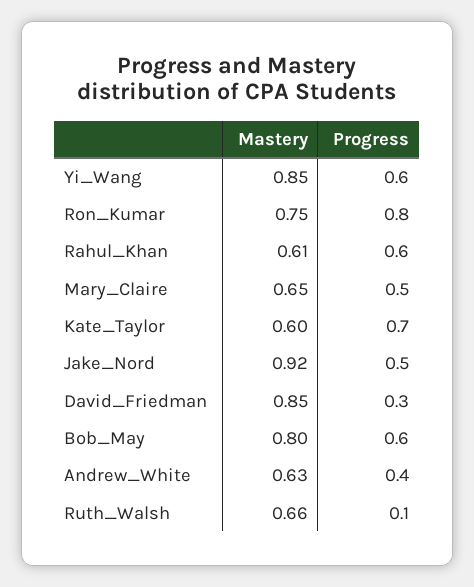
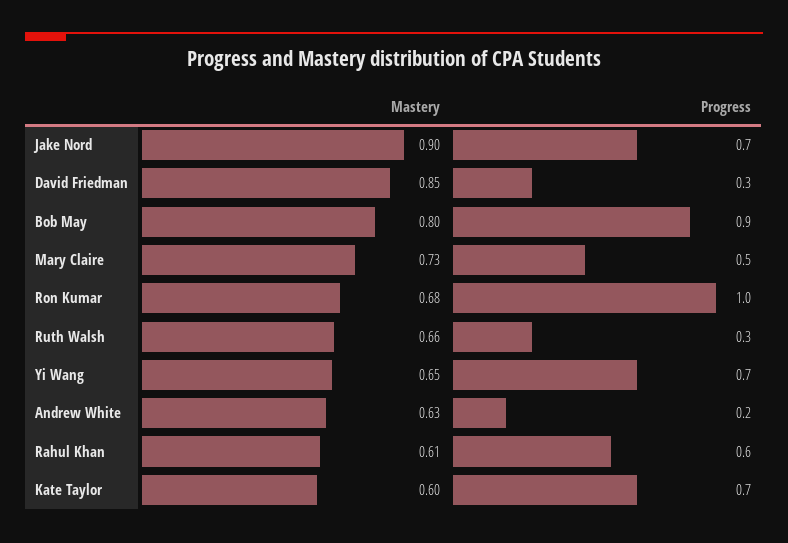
  {
    "Mastery": {
-     "Yi_Wang": 0.85,
+     "Yi_Wang": 0.65,
-     "Ron_Kumar": 0.75,
+     "Ron_Kumar": 0.68,
      "Rahul_Khan": 0.61,
-     "Mary_Claire": 0.65,
+     "Mary_Claire": 0.73,
      "Kate_Taylor": 0.6,
-     "Jake_Nord": 0.92,
+     "Jake_Nord": 0.9,
      "David_Friedman": 0.85,
      "Bob_May": 0.8,
      "Andrew_White": 0.63,
      "Ruth_Walsh": 0.66
    },
    "Progress": {
-     "Yi_Wang": 0.6,
+     "Yi_Wang": 0.7,
-     "Ron_Kumar": 0.8,
+     "Ron_Kumar": 1,
      "Rahul_Khan": 0.6,
      "Mary_Claire": 0.5,
      "Kate_Taylor": 0.7,
-     "Jake_Nord": 0.5,
+     "Jake_Nord": 0.7,
      "David_Friedman": 0.3,
-     "Bob_May": 0.6,
+     "Bob_May": 0.9,
-     "Andrew_White": 0.4,
+     "Andrew_White": 0.2,
-     "Ruth_Walsh": 0.1
+     "Ruth_Walsh": 0.3
    }
  }

